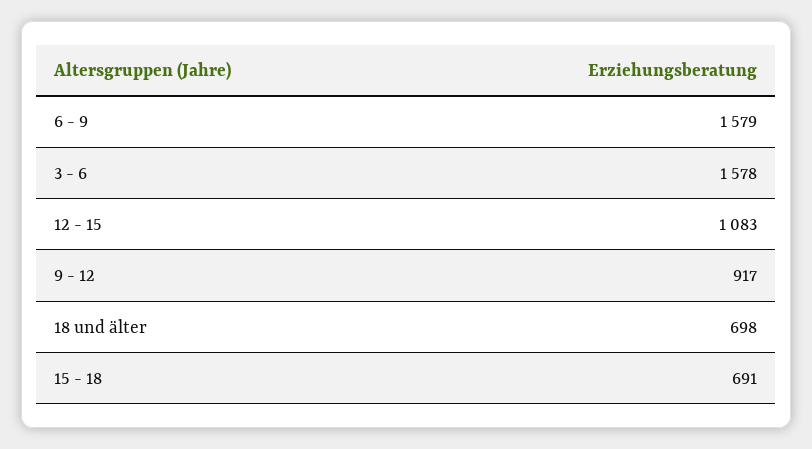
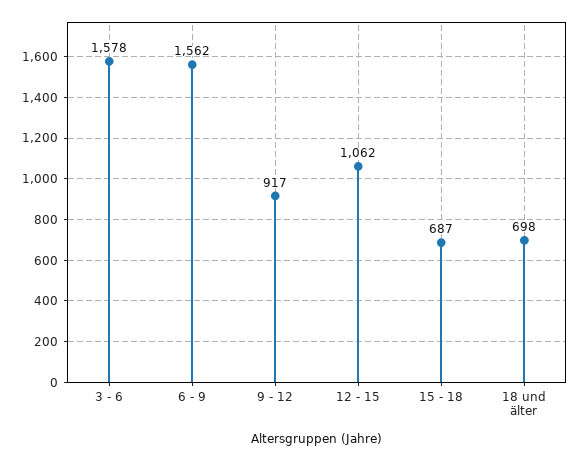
  {
-   "6 - 9": 1579,
+   "6 - 9": 1562,
    "3 - 6": 1578,
-   "12 - 15": 1083,
+   "12 - 15": 1062,
    "9 - 12": 917,
    "18 und älter": 698,
-   "15 - 18": 691
+   "15 - 18": 687
  }

